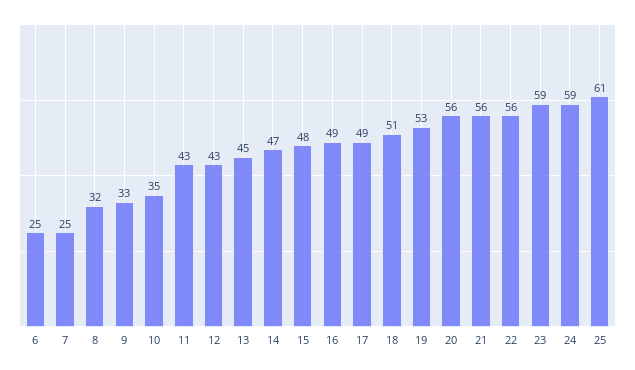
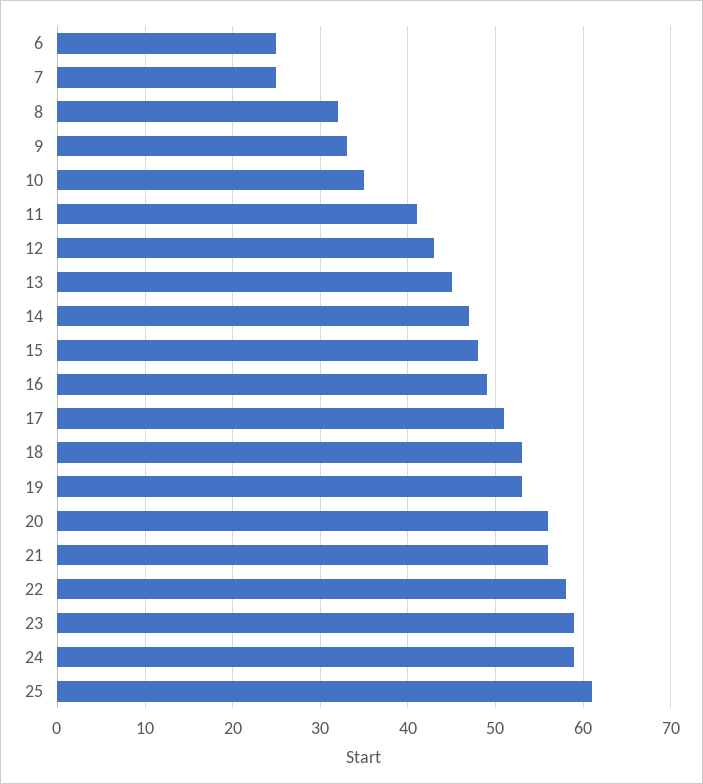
  {
    "6": 25,
    "7": 25,
    "8": 32,
    "9": 33,
    "10": 35,
-   "11": 43,
+   "11": 41,
    "12": 43,
    "13": 45,
    "14": 47,
    "15": 48,
    "16": 49,
-   "17": 49,
+   "17": 51,
-   "18": 51,
+   "18": 53,
    "19": 53,
    "20": 56,
    "21": 56,
-   "22": 56,
+   "22": 58,
    "23": 59,
    "24": 59,
    "25": 61
  }

